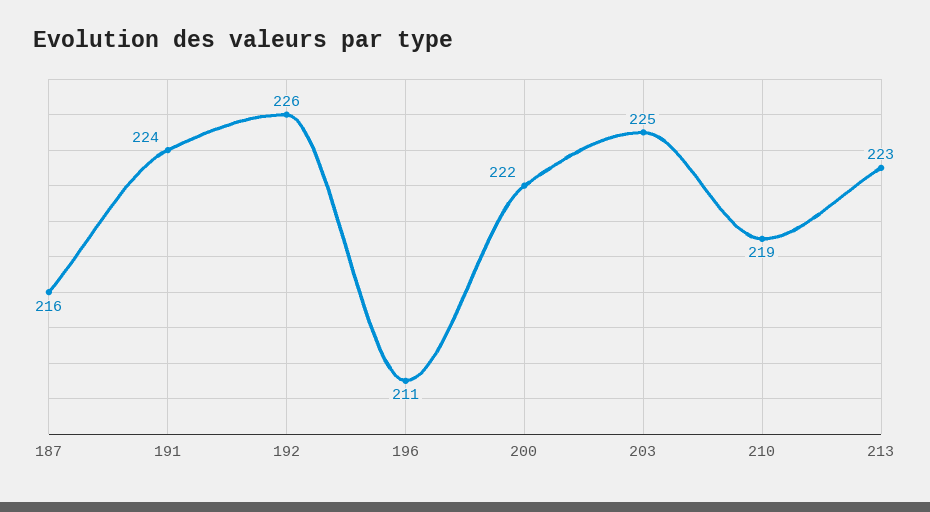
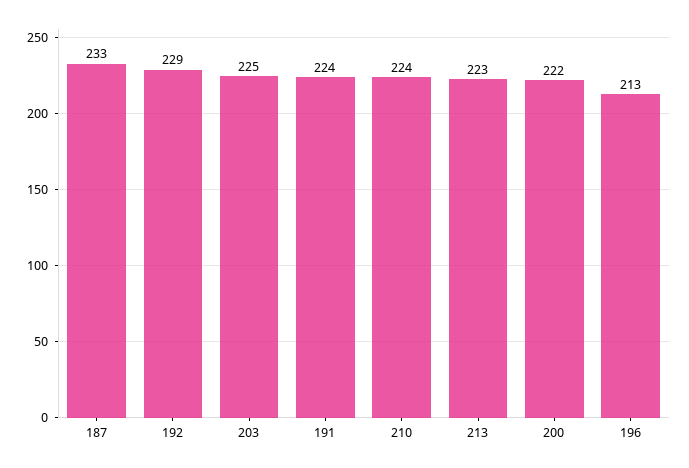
  {
-   "187": 216,
+   "187": 233,
    "191": 224,
-   "192": 226,
+   "192": 229,
-   "196": 211,
+   "196": 213,
    "200": 222,
    "203": 225,
-   "210": 219,
+   "210": 224,
    "213": 223
  }

